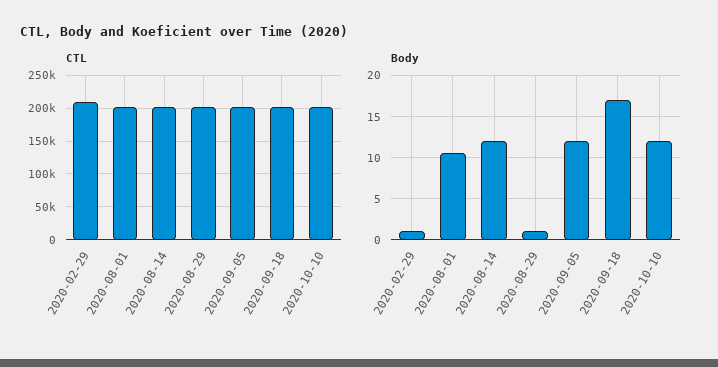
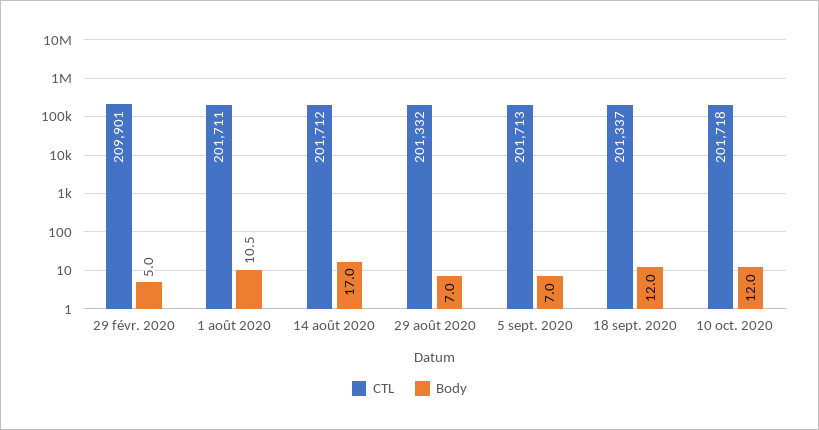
  {
    "CTL": {
      "2020-02-29": 209901,
      "2020-08-01": 201711,
      "2020-08-14": 201712,
      "2020-08-29": 201332,
      "2020-09-05": 201713,
      "2020-09-18": 201337,
      "2020-10-10": 201718
    },
    "Body": {
-     "2020-02-29": 1,
+     "2020-02-29": 5,
      "2020-08-01": 10.5,
-     "2020-08-14": 12,
+     "2020-08-14": 17,
-     "2020-08-29": 1,
+     "2020-08-29": 7,
-     "2020-09-05": 12,
+     "2020-09-05": 7,
-     "2020-09-18": 17,
+     "2020-09-18": 12,
      "2020-10-10": 12
    }
  }

